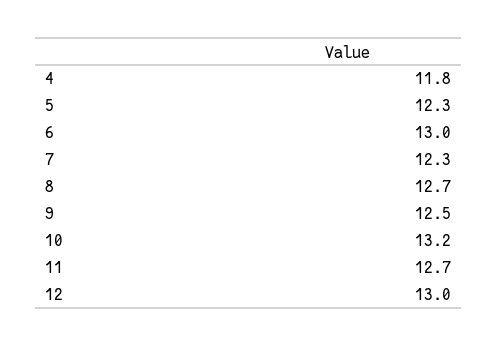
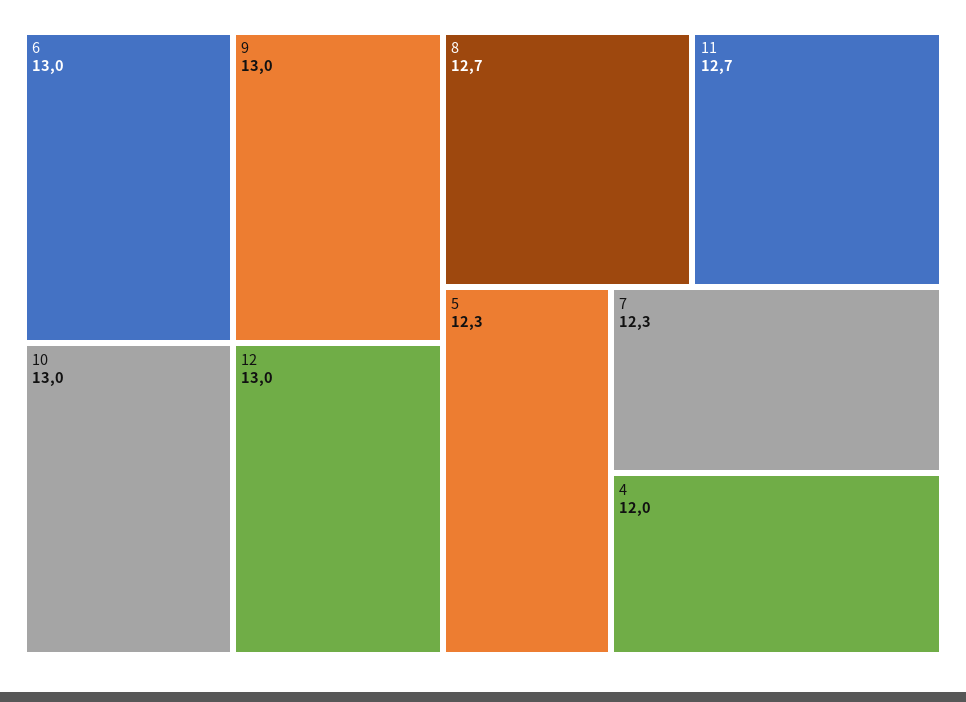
  {
-   "4": 11.8,
+   "4": 12,
    "5": 12.3,
    "6": 13,
    "7": 12.3,
    "8": 12.7,
-   "9": 12.5,
+   "9": 13,
-   "10": 13.2,
+   "10": 13,
    "11": 12.7,
    "12": 13
  }

